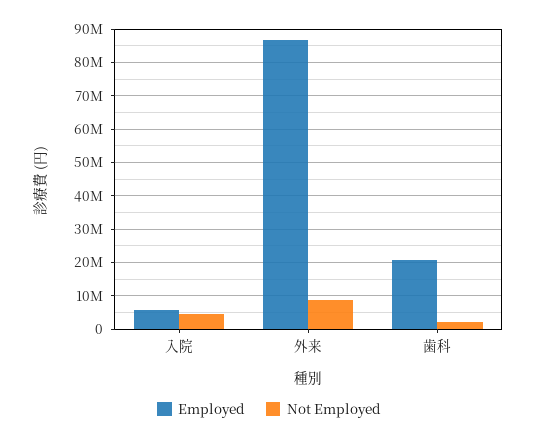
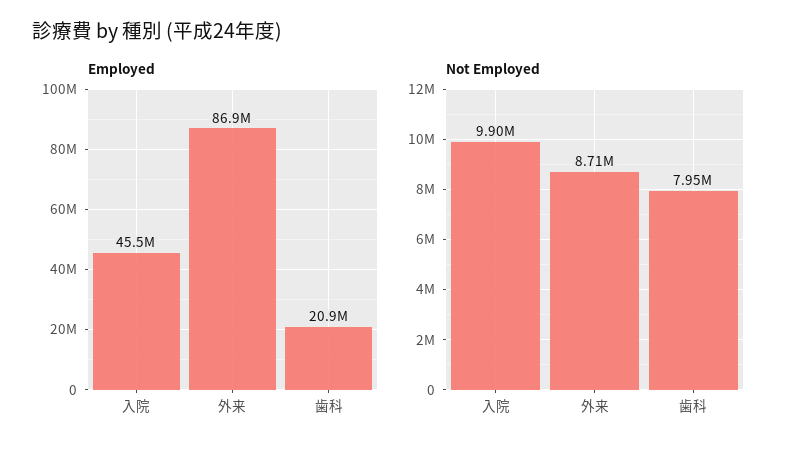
  {
    "Employed": {
-     "入院": 6000000,
+     "入院": 45500000,
      "外来": 86900000,
      "歯科": 20900000
    },
    "Not Employed": {
-     "入院": 4000000,
+     "入院": 9900000,
      "外来": 8710000,
-     "歯科": 2000000
+     "歯科": 7950000
    }
  }

